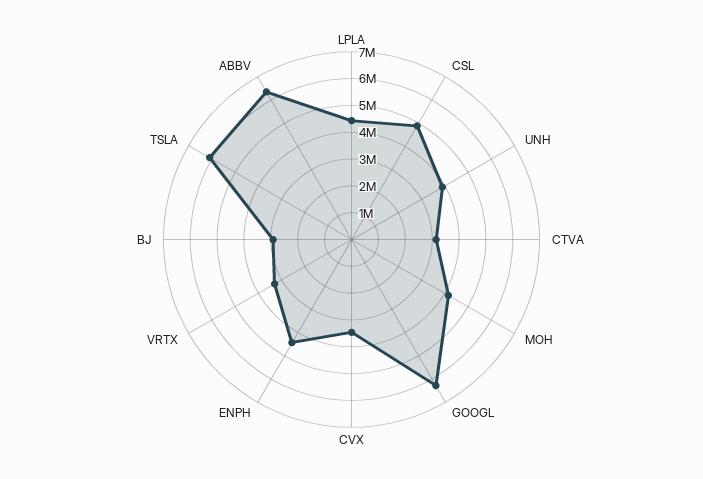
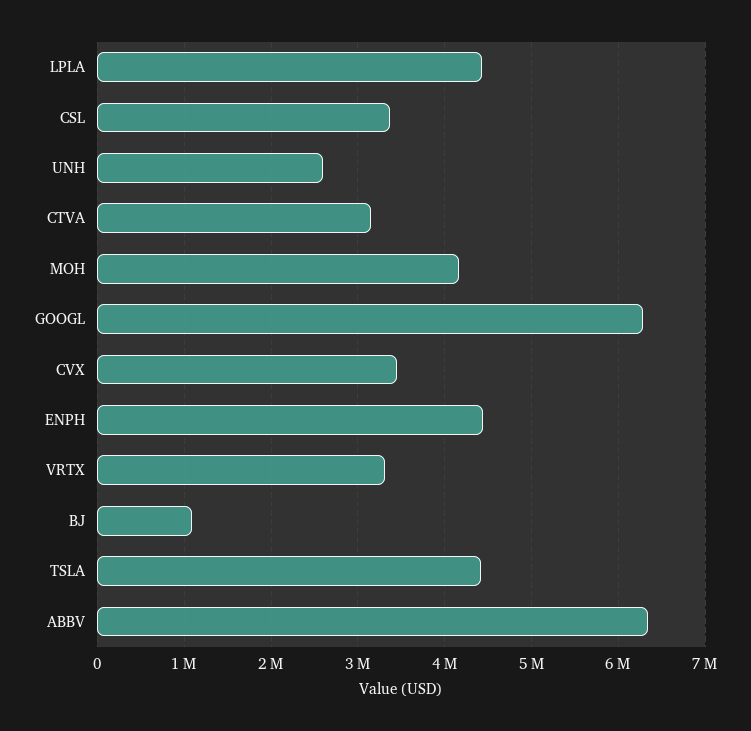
  {
    "LPLA": 4400000,
-   "CSL": 5000000,
+   "CSL": 3400000,
-   "UNH": 4000000,
+   "UNH": 2600000,
    "CTVA": 3100000,
    "MOH": 4200000,
    "GOOGL": 6300000,
    "CVX": 3500000,
    "ENPH": 4400000,
    "VRTX": 3300000,
-   "BJ": 3000000,
+   "BJ": 1100000,
-   "TSLA": 6000000,
+   "TSLA": 4400000,
    "ABBV": 6300000
  }

